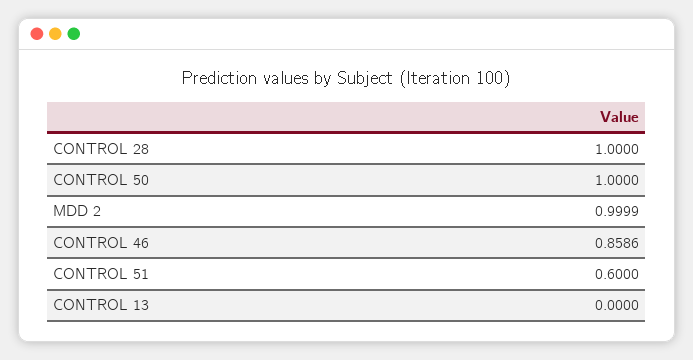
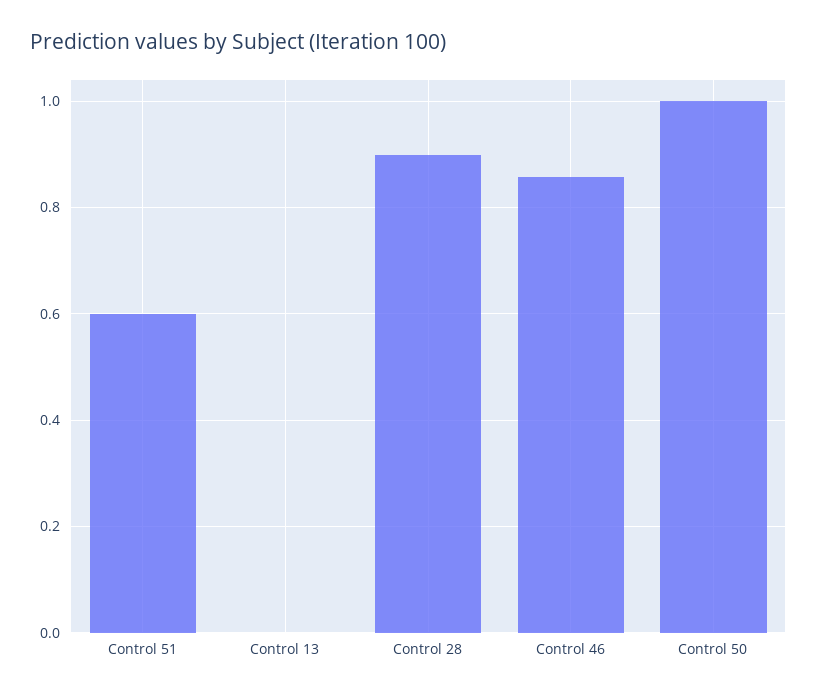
  {
-   "CONTROL 28": 1,
+   "CONTROL 28": 0.9,
    "CONTROL 50": 1,
-   "MDD 2": 0.9999,
    "CONTROL 46": 0.8586,
    "CONTROL 51": 0.6,
    "CONTROL 13": 0
  }

